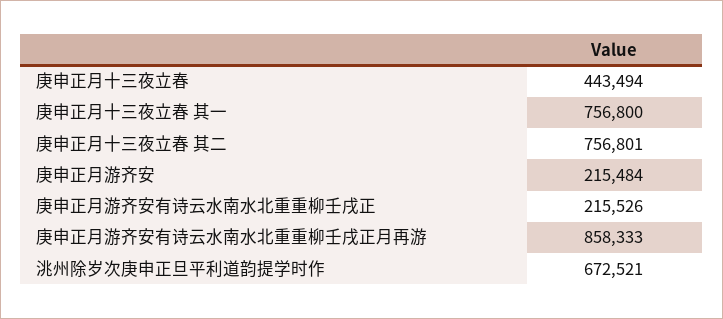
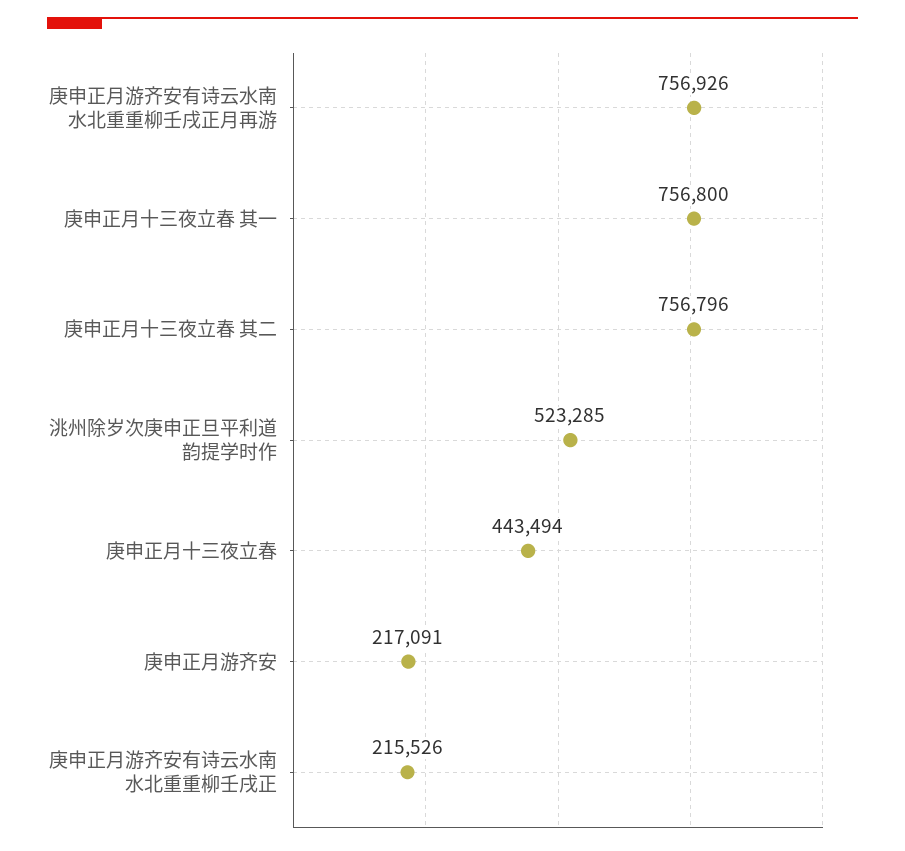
  {
    "庚申正月十三夜立春": 443494,
    "庚申正月十三夜立春 其一": 756800,
-   "庚申正月十三夜立春 其二": 756801,
+   "庚申正月十三夜立春 其二": 756796,
-   "庚申正月游齐安": 215484,
+   "庚申正月游齐安": 217091,
    "庚申正月游齐安有诗云水南水北重重柳壬戌正": 215526,
-   "庚申正月游齐安有诗云水南水北重重柳壬戌正月再游": 858333,
+   "庚申正月游齐安有诗云水南水北重重柳壬戌正月再游": 756926,
-   "洮州除岁次庚申正旦平利道韵提学时作": 672521
+   "洮州除岁次庚申正旦平利道韵提学时作": 523285
  }

